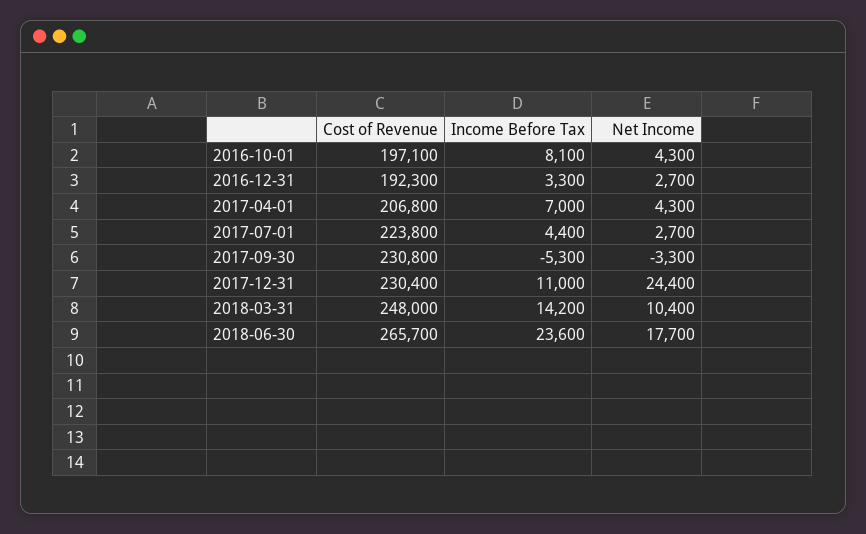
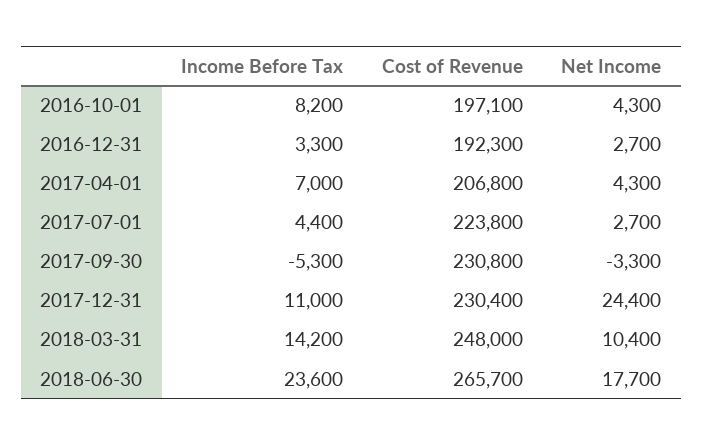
  {
    "Cost of Revenue": {
      "2016-10-01": 197100,
      "2016-12-31": 192300,
      "2017-04-01": 206800,
      "2017-07-01": 223800,
      "2017-09-30": 230800,
      "2017-12-31": 230400,
      "2018-03-31": 248000,
      "2018-06-30": 265700
    },
    "Income Before Tax": {
-     "2016-10-01": 8100,
+     "2016-10-01": 8200,
      "2016-12-31": 3300,
      "2017-04-01": 7000,
      "2017-07-01": 4400,
      "2017-09-30": -5300,
      "2017-12-31": 11000,
      "2018-03-31": 14200,
      "2018-06-30": 23600
    },
    "Net Income": {
      "2016-10-01": 4300,
      "2016-12-31": 2700,
      "2017-04-01": 4300,
      "2017-07-01": 2700,
      "2017-09-30": -3300,
      "2017-12-31": 24400,
      "2018-03-31": 10400,
      "2018-06-30": 17700
    }
  }

